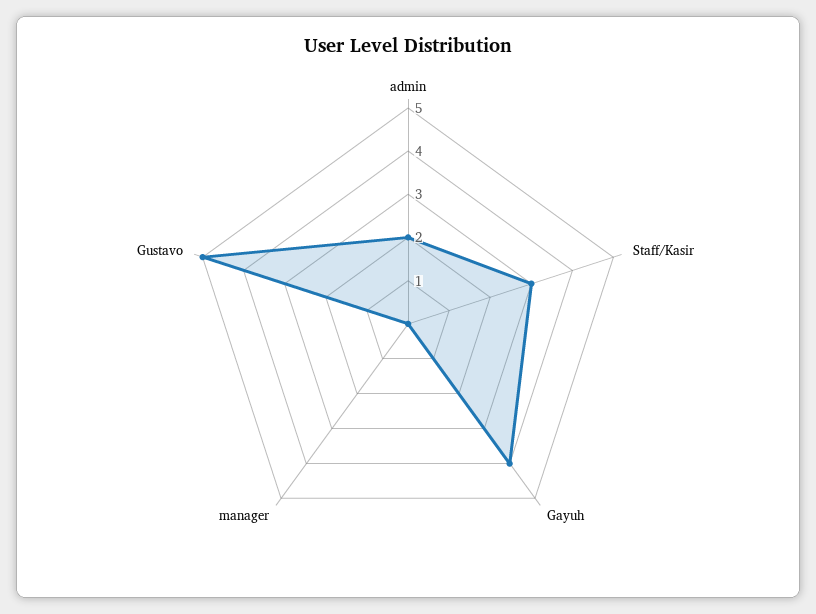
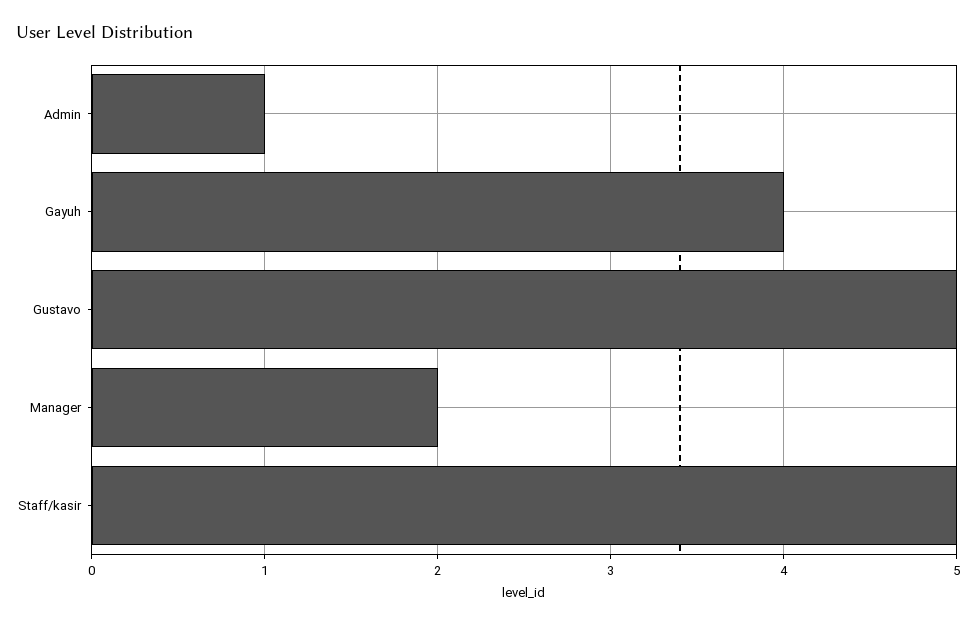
  {
-   "admin": 2,
+   "admin": 1,
-   "Staff/Kasir": 3,
+   "Staff/Kasir": 5,
    "Gayuh": 4,
-   "manager": 0,
+   "manager": 2,
    "Gustavo": 5
  }

